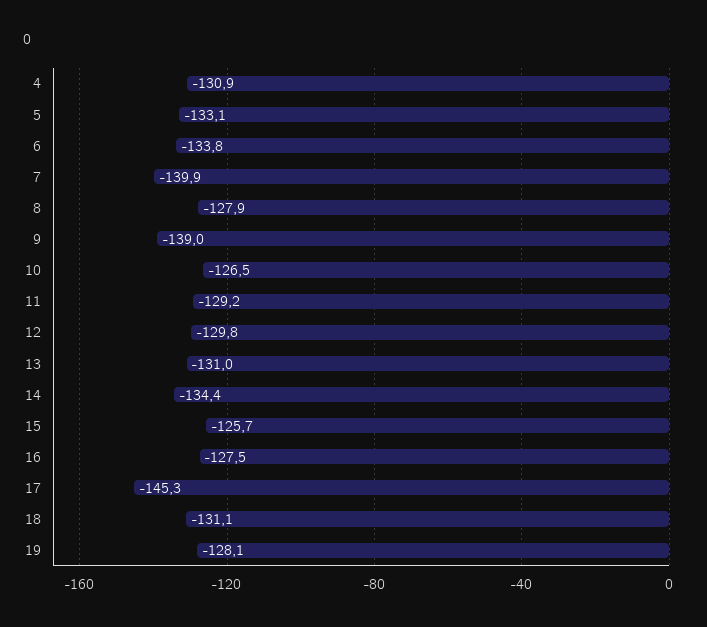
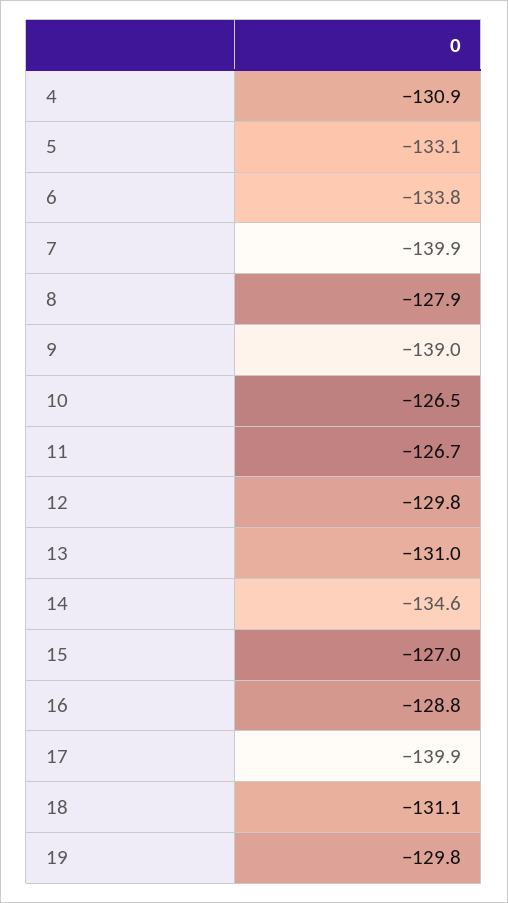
  {
    "4": -130.9,
    "5": -133.1,
    "6": -133.8,
    "7": -139.9,
    "8": -127.9,
    "9": -139,
    "10": -126.5,
-   "11": -129.2,
+   "11": -126.7,
    "12": -129.8,
    "13": -131,
-   "14": -134.4,
+   "14": -134.6,
-   "15": -125.7,
+   "15": -127,
-   "16": -127.5,
+   "16": -128.8,
-   "17": -145.3,
+   "17": -139.9,
    "18": -131.1,
-   "19": -128.1
+   "19": -129.8
  }

